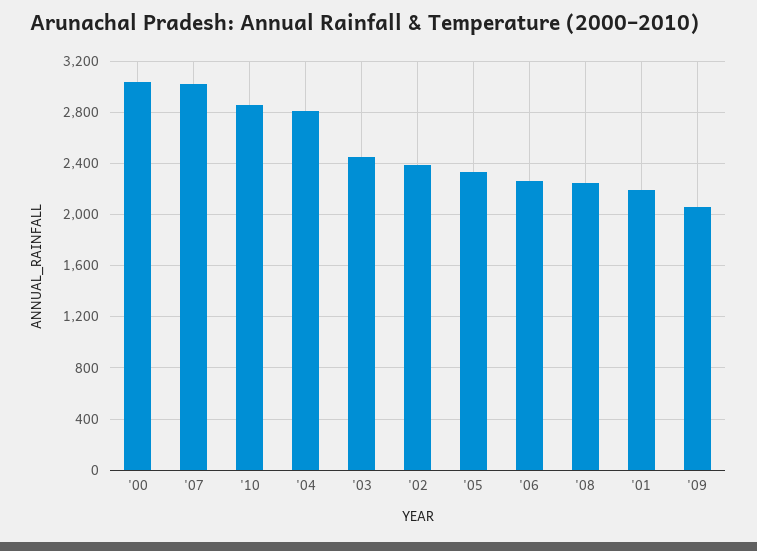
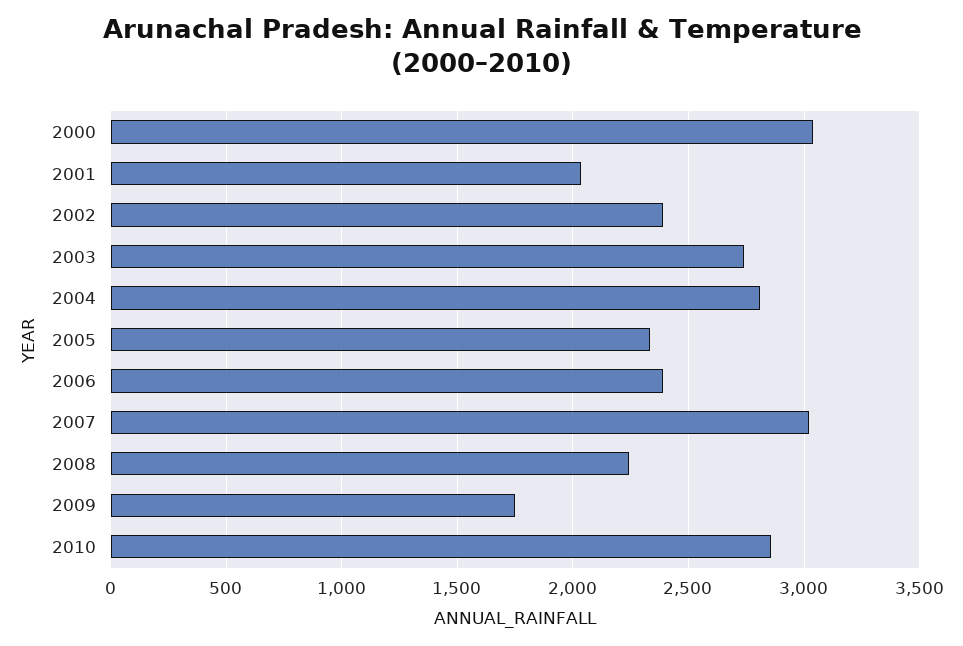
  {
    "'00": 3050,
    "'07": 3000,
    "'10": 2850,
    "'04": 2800,
-   "'03": 2450,
+   "'03": 2750,
    "'02": 2400,
    "'05": 2350,
-   "'06": 2250,
+   "'06": 2400,
    "'08": 2250,
-   "'01": 2200,
+   "'01": 2050,
-   "'09": 2050
+   "'09": 1750
  }

